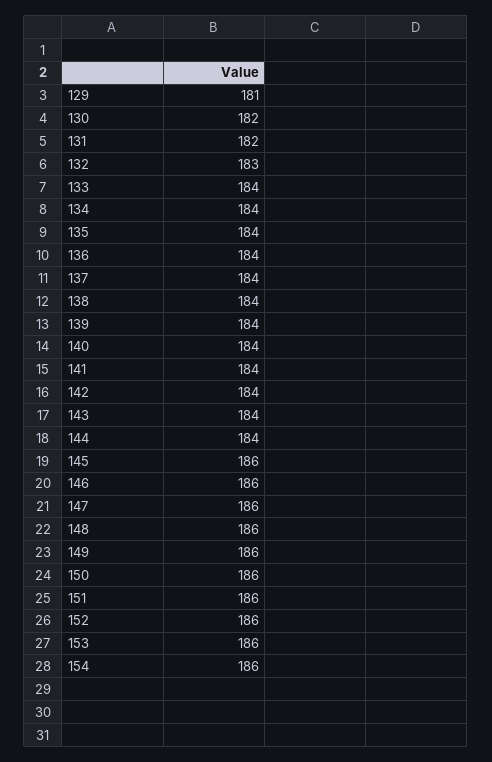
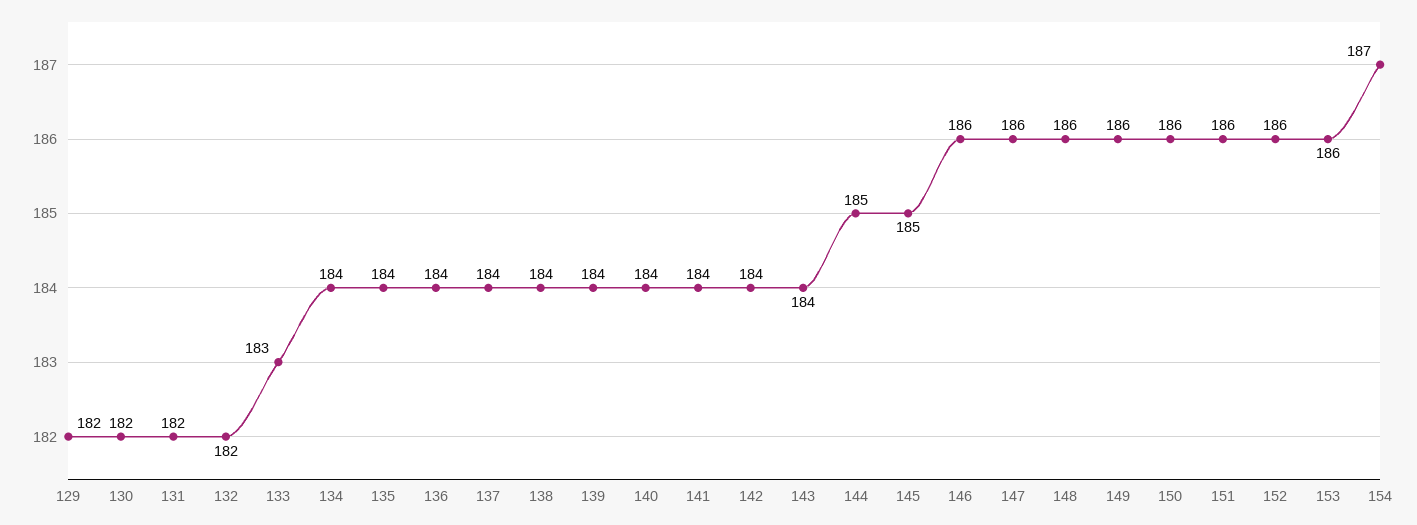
  {
-   "129": 181,
+   "129": 182,
    "130": 182,
    "131": 182,
-   "132": 183,
+   "132": 182,
-   "133": 184,
+   "133": 183,
    "134": 184,
    "135": 184,
    "136": 184,
    "137": 184,
    "138": 184,
    "139": 184,
    "140": 184,
    "141": 184,
    "142": 184,
    "143": 184,
-   "144": 184,
+   "144": 185,
-   "145": 186,
+   "145": 185,
    "146": 186,
    "147": 186,
    "148": 186,
    "149": 186,
    "150": 186,
    "151": 186,
    "152": 186,
    "153": 186,
-   "154": 186
+   "154": 187
  }

